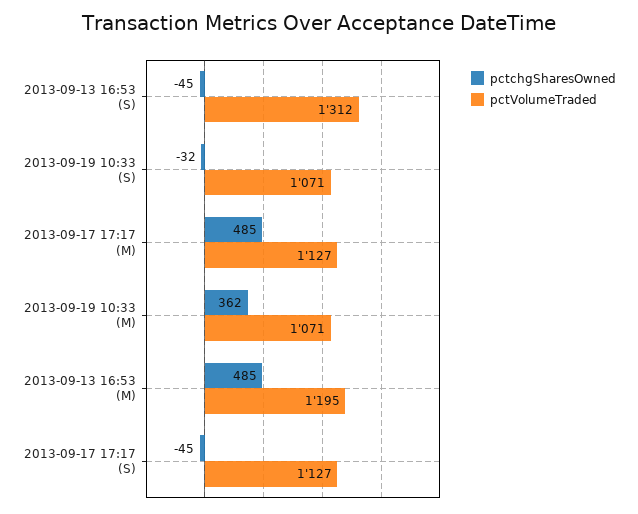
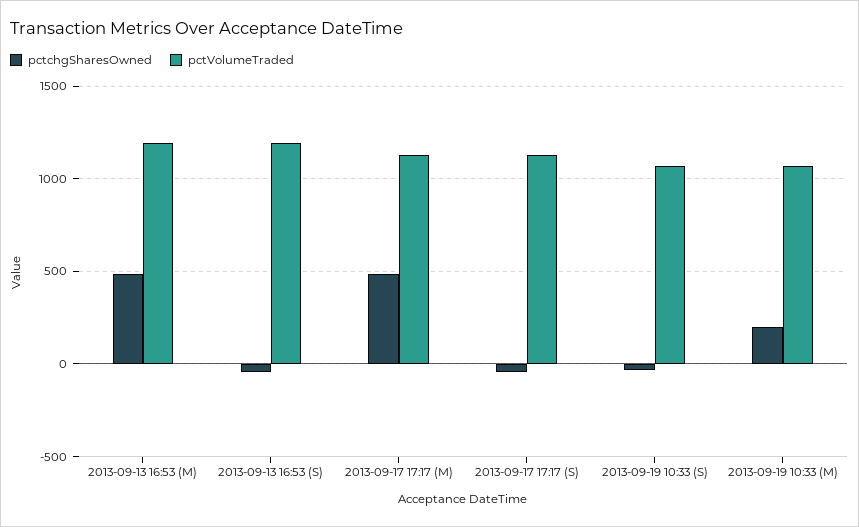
  {
    "pctchgSharesOwned": {
      "2013-09-13 16:53 (S)": -45,
      "2013-09-19 10:33 (S)": -32,
      "2013-09-17 17:17 (M)": 485,
-     "2013-09-19 10:33 (M)": 362,
+     "2013-09-19 10:33 (M)": 200,
      "2013-09-13 16:53 (M)": 485,
      "2013-09-17 17:17 (S)": -45
    },
    "pctVolumeTraded": {
-     "2013-09-13 16:53 (S)": 1312,
+     "2013-09-13 16:53 (S)": 1200,
      "2013-09-19 10:33 (S)": 1071,
      "2013-09-17 17:17 (M)": 1127,
      "2013-09-19 10:33 (M)": 1071,
      "2013-09-13 16:53 (M)": 1195,
      "2013-09-17 17:17 (S)": 1127
    }
  }

